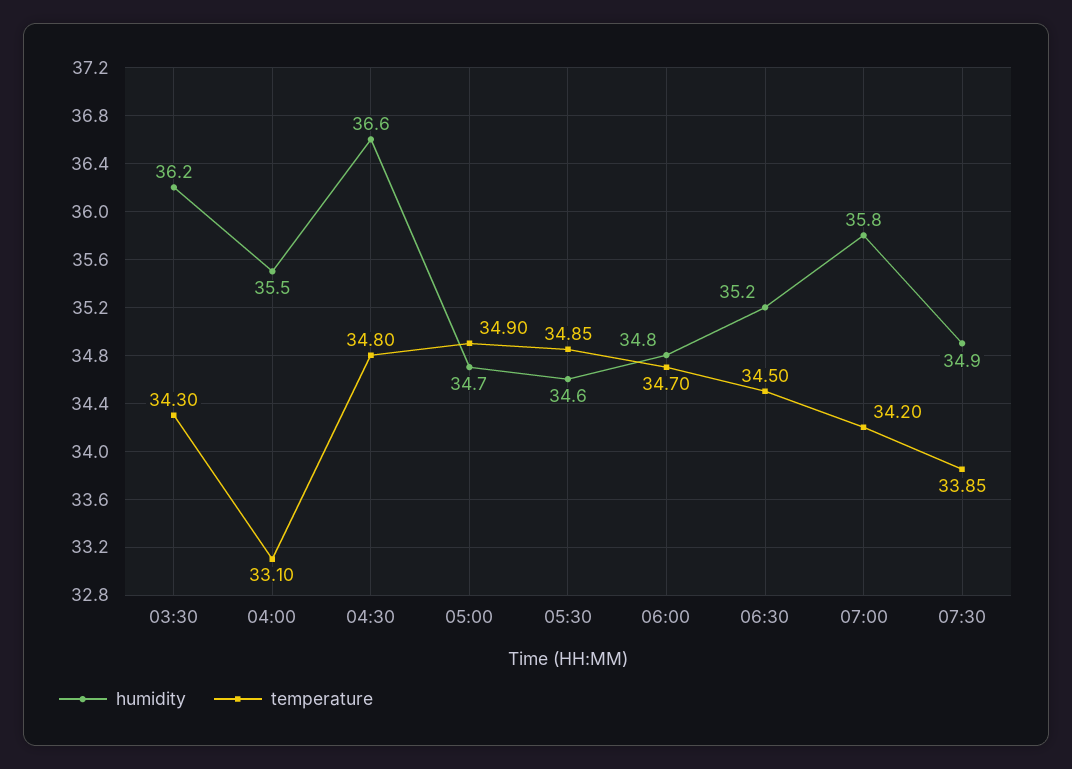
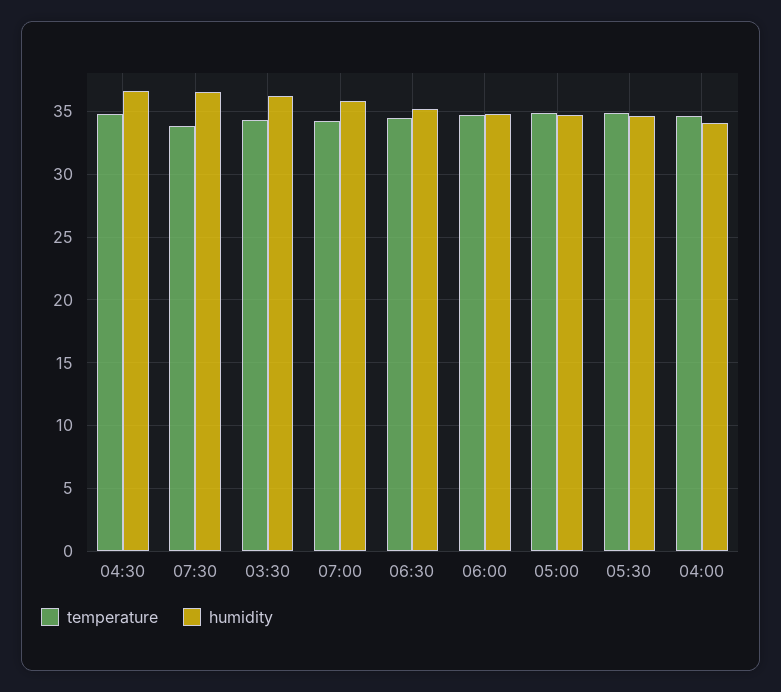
  {
    "humidity": {
      "03:30": 36.2,
-     "04:00": 35.5,
+     "04:00": 34,
      "04:30": 36.6,
      "05:00": 34.7,
      "05:30": 34.6,
      "06:00": 34.8,
      "06:30": 35.2,
      "07:00": 35.8,
-     "07:30": 34.9
+     "07:30": 36.5
    },
    "temperature": {
      "03:30": 34.3,
-     "04:00": 33.1,
+     "04:00": 34.5,
      "04:30": 34.8,
      "05:00": 34.9,
      "05:30": 34.85,
      "06:00": 34.7,
      "06:30": 34.5,
      "07:00": 34.2,
      "07:30": 33.85
    }
  }

